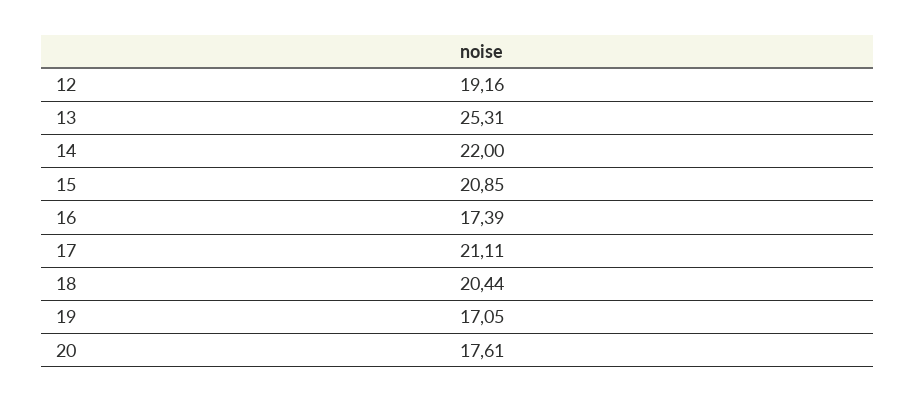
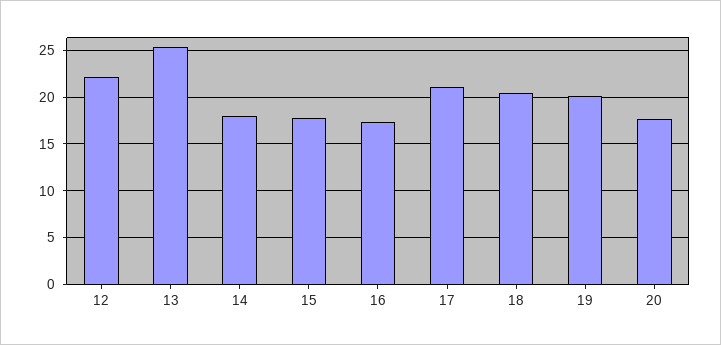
  {
-   "12": 19.16,
+   "12": 22,
    "13": 25.31,
-   "14": 22,
+   "14": 18,
-   "15": 20.85,
+   "15": 18,
    "16": 17.39,
    "17": 21.11,
    "18": 20.44,
-   "19": 17.05,
+   "19": 20,
    "20": 17.61
  }

